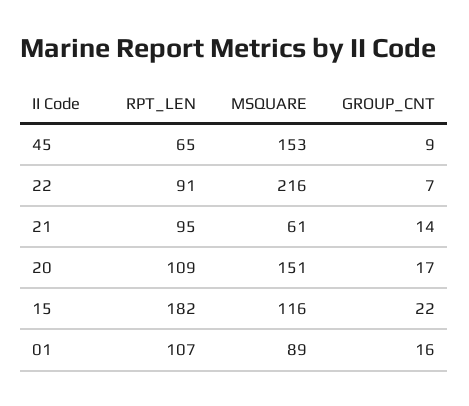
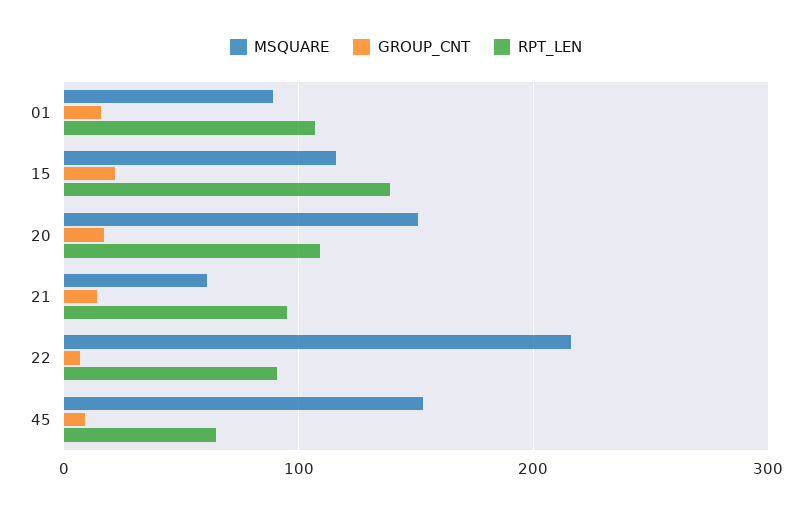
  {
    "RPT_LEN": {
      "45": 65,
      "22": 91,
      "21": 95,
      "20": 109,
-     "15": 182,
+     "15": 140,
      "01": 107
    },
    "MSQUARE": {
      "45": 153,
      "22": 216,
      "21": 61,
      "20": 151,
      "15": 116,
      "01": 89
    },
    "GROUP_CNT": {
      "45": 9,
      "22": 7,
      "21": 14,
      "20": 17,
      "15": 22,
      "01": 16
    }
  }

